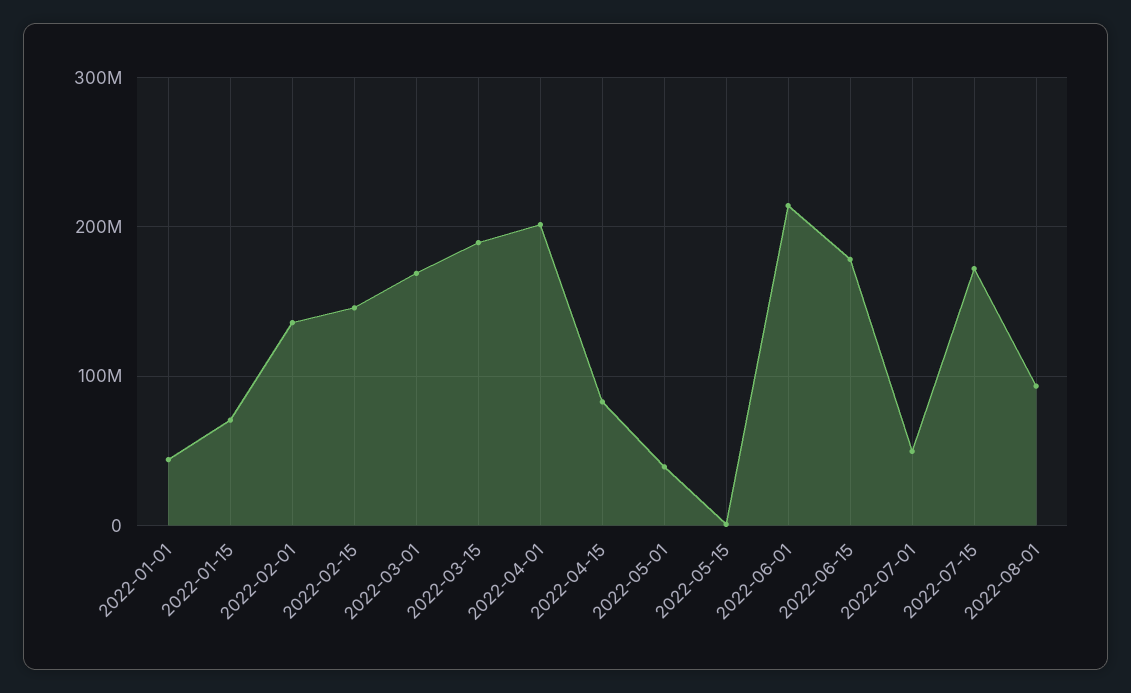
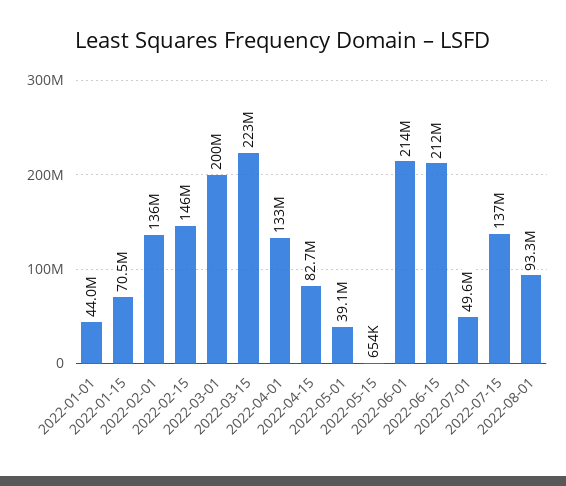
  {
    "2022-01-01": 44000000,
    "2022-01-15": 70500000,
    "2022-02-01": 136000000,
    "2022-02-15": 146000000,
-   "2022-03-01": 170000000,
+   "2022-03-01": 200000000,
-   "2022-03-15": 190000000,
+   "2022-03-15": 223000000,
-   "2022-04-01": 200000000,
+   "2022-04-01": 133000000,
    "2022-04-15": 82700000,
    "2022-05-01": 39100000,
    "2022-05-15": 654000,
    "2022-06-01": 214000000,
-   "2022-06-15": 180000000,
+   "2022-06-15": 212000000,
    "2022-07-01": 49600000,
-   "2022-07-15": 170000000,
+   "2022-07-15": 137000000,
    "2022-08-01": 93300000
  }

